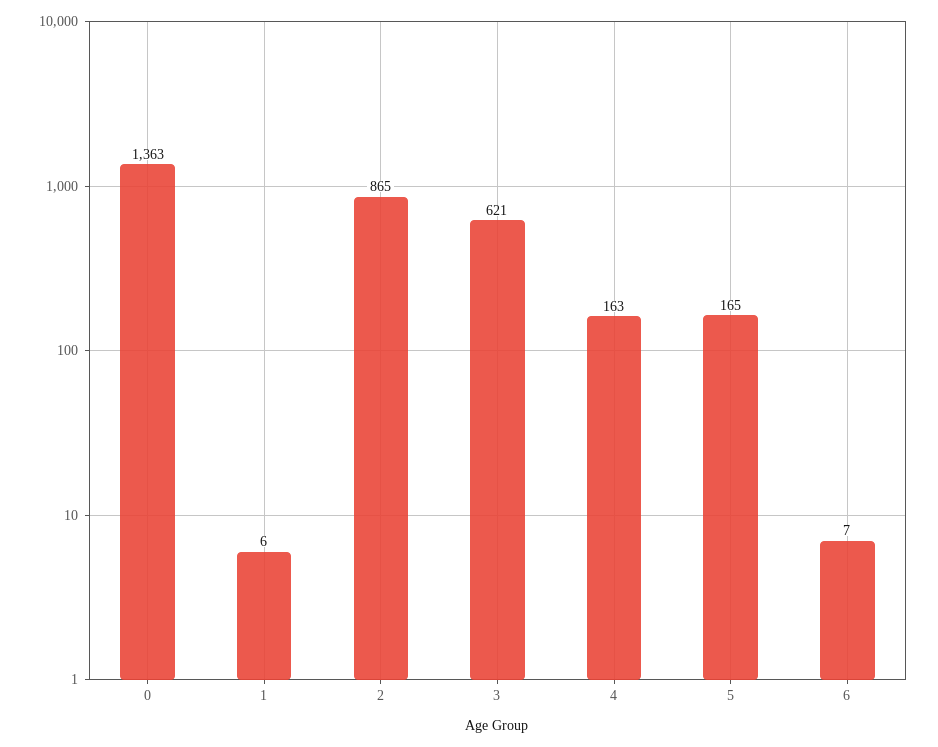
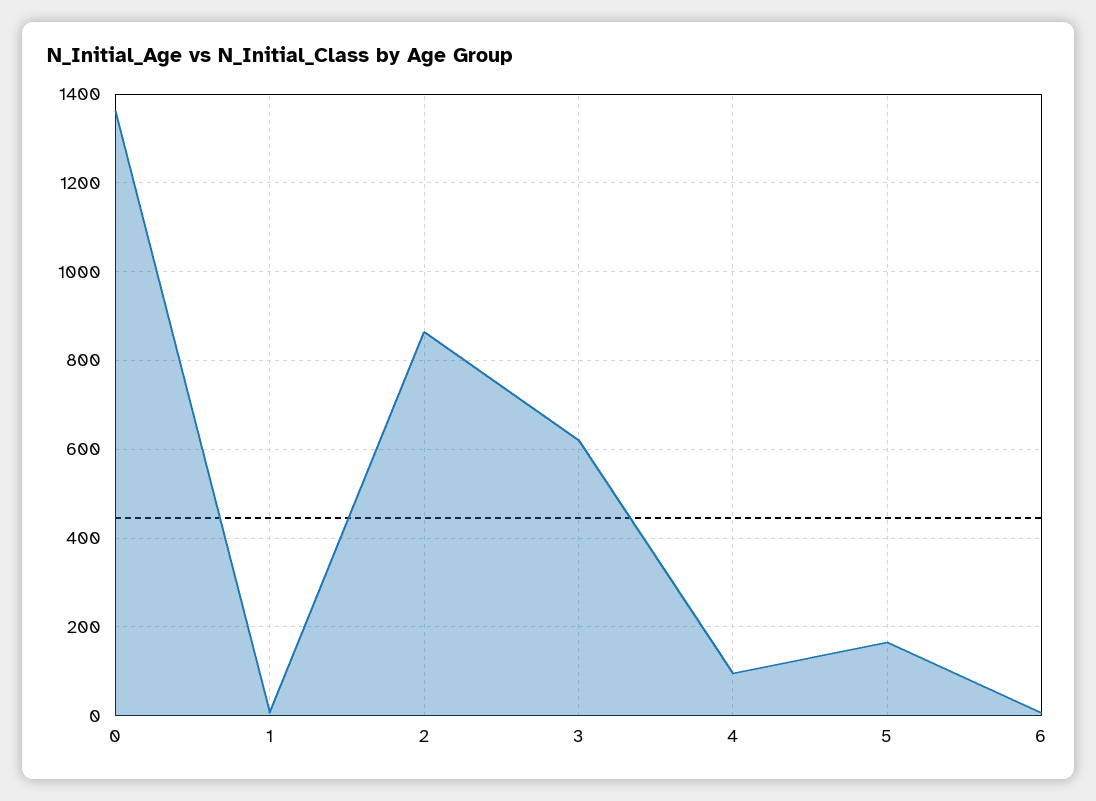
  {
    "0": 1363,
    "1": 6,
    "2": 865,
    "3": 621,
-   "4": 163,
+   "4": 100,
    "5": 165,
    "6": 7
  }

